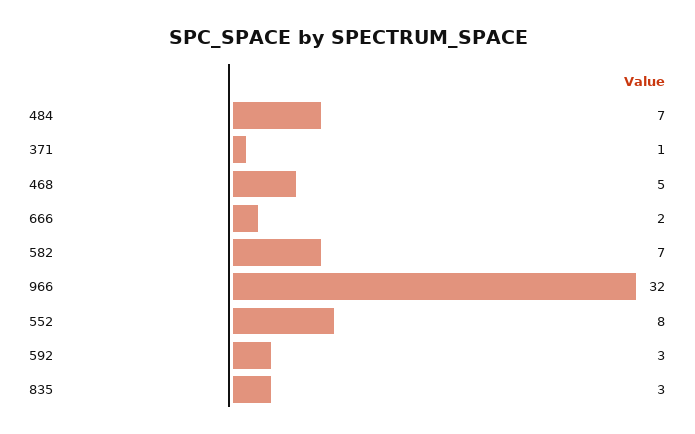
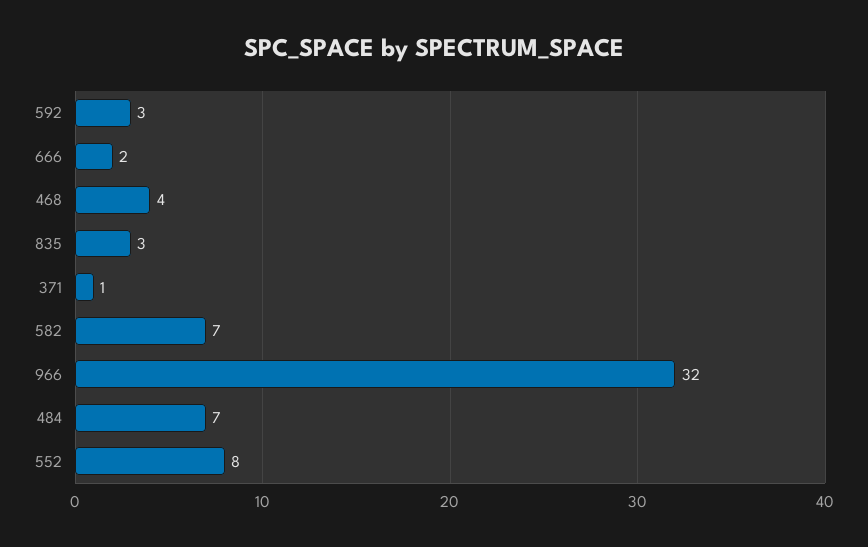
  {
    "484": 7,
    "371": 1,
-   "468": 5,
+   "468": 4,
    "666": 2,
    "582": 7,
    "966": 32,
    "552": 8,
    "592": 3,
    "835": 3
  }

